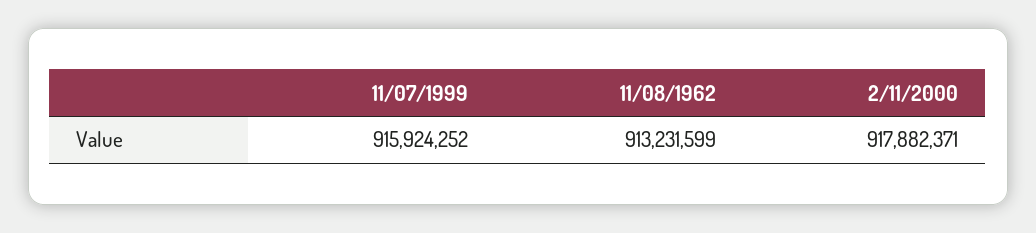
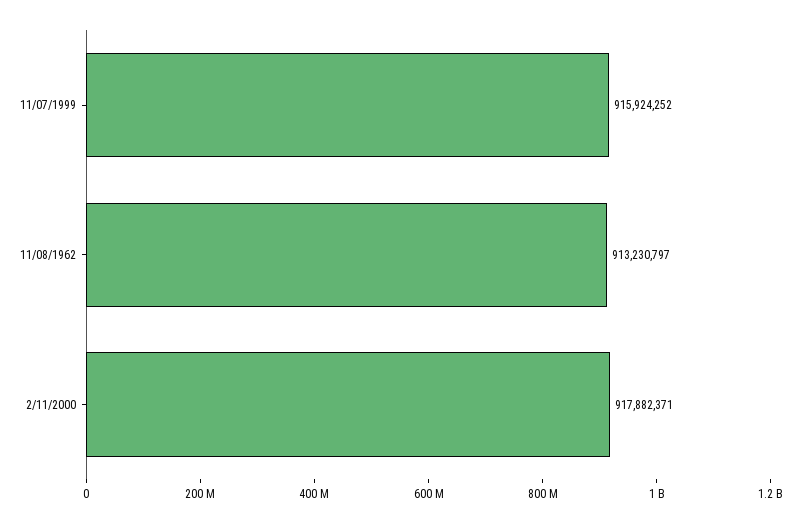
  {
    "11/07/1999": 915924252,
-   "11/08/1962": 913231599,
+   "11/08/1962": 913230797,
    "2/11/2000": 917882371
  }

